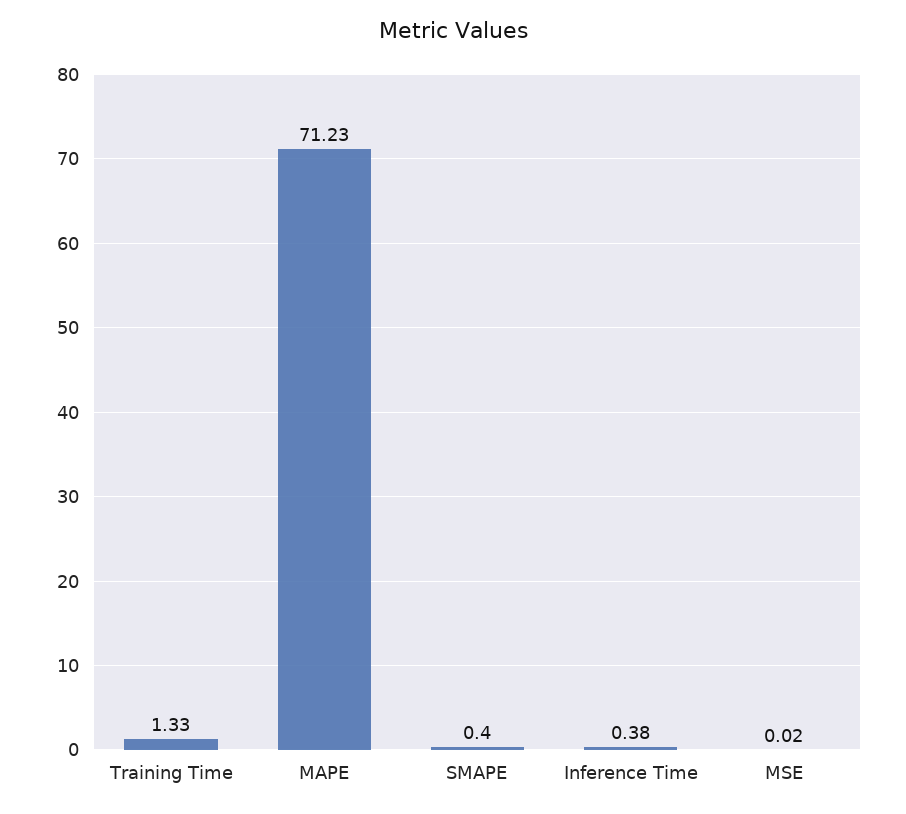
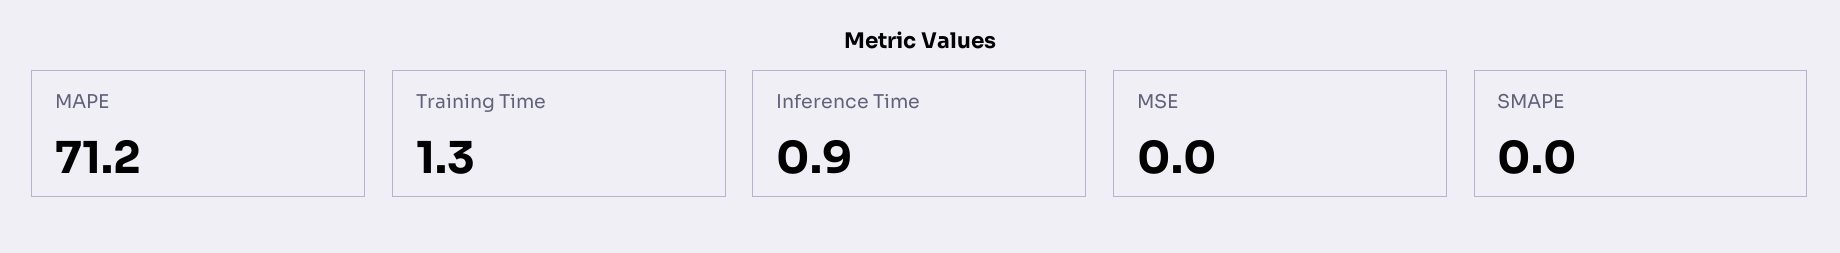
  {
    "Training Time": 1.33,
    "MAPE": 71.23,
-   "SMAPE": 0.4,
+   "SMAPE": 0,
-   "Inference Time": 0.38,
+   "Inference Time": 0.9,
    "MSE": 0.02
  }

